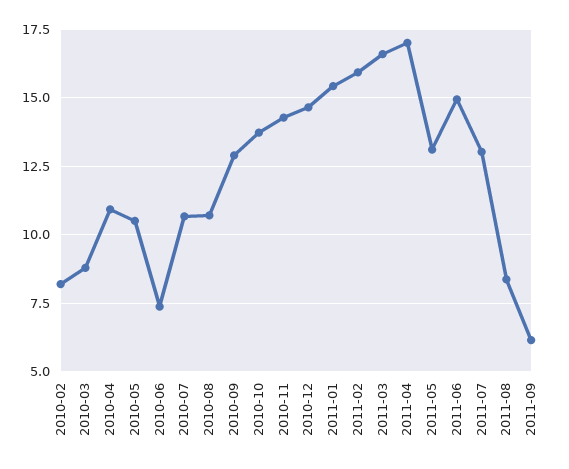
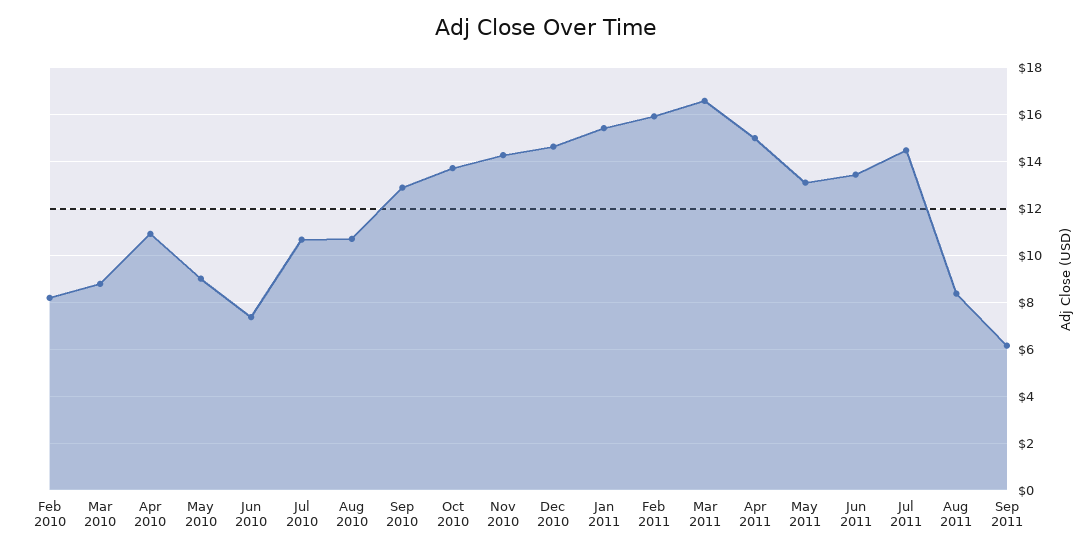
  {
    "2010-02": 8.25,
    "2010-03": 8.75,
    "2010-04": 11,
-   "2010-05": 10.5,
+   "2010-05": 9,
    "2010-06": 7.25,
    "2010-07": 10.75,
    "2010-08": 10.75,
    "2010-09": 13,
    "2010-10": 13.75,
    "2010-11": 14.25,
    "2010-12": 14.75,
    "2011-01": 15.5,
    "2011-02": 16,
    "2011-03": 16.5,
-   "2011-04": 17,
+   "2011-04": 15,
    "2011-05": 13,
-   "2011-06": 15,
+   "2011-06": 13.5,
-   "2011-07": 13,
+   "2011-07": 14.5,
    "2011-08": 8.25,
    "2011-09": 6.25
  }

